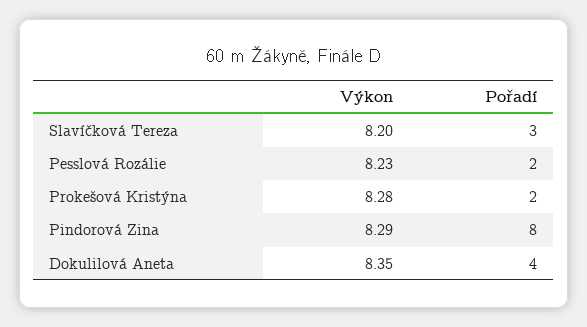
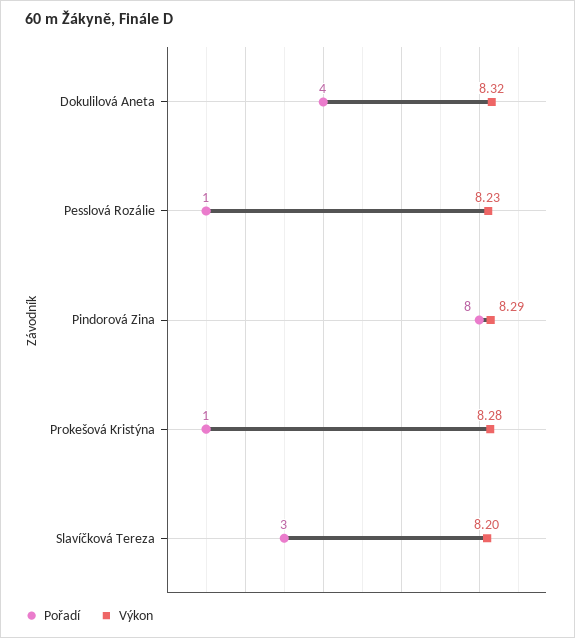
  {
    "Výkon": {
      "Slavíčková Tereza": 8.2,
      "Pesslová Rozálie": 8.23,
      "Prokešová Kristýna": 8.28,
      "Pindorová Zina": 8.29,
-     "Dokulilová Aneta": 8.35
+     "Dokulilová Aneta": 8.32
    },
    "Pořadí": {
      "Slavíčková Tereza": 3,
-     "Pesslová Rozálie": 2,
+     "Pesslová Rozálie": 1,
-     "Prokešová Kristýna": 2,
+     "Prokešová Kristýna": 1,
      "Pindorová Zina": 8,
      "Dokulilová Aneta": 4
    }
  }

